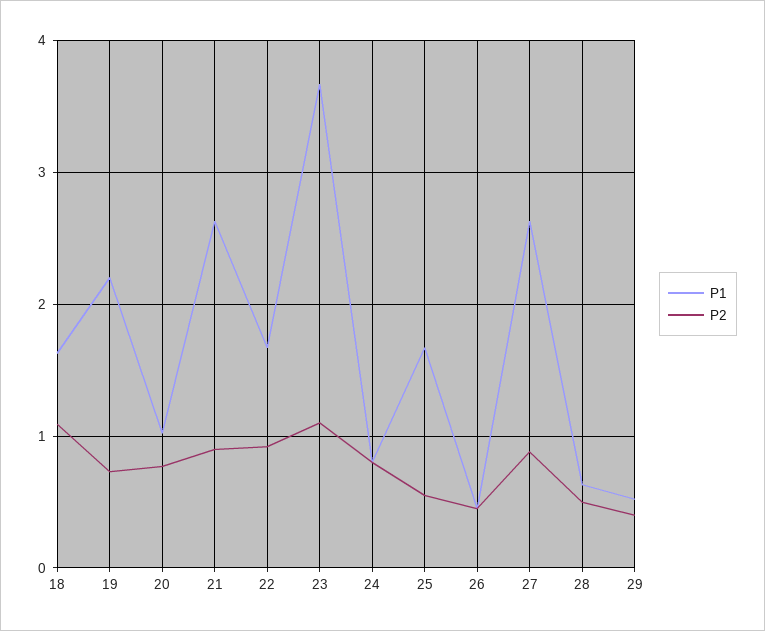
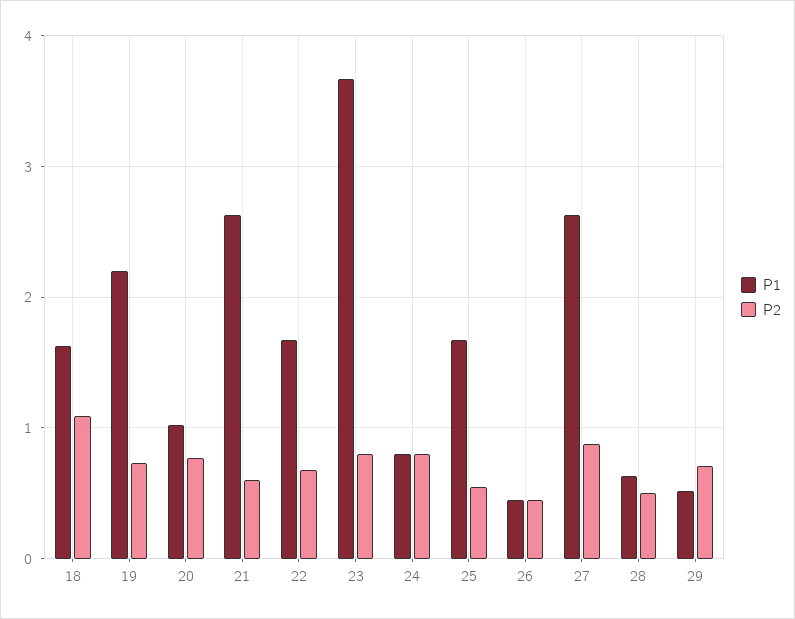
  {
    "P1": {
      "18": 1.6,
      "19": 2.2,
      "20": 1,
      "21": 2.6,
      "22": 1.7,
      "23": 3.7,
      "24": 0.8,
      "25": 1.7,
      "26": 0.5,
      "27": 2.6,
      "28": 0.6,
      "29": 0.5
    },
    "P2": {
      "18": 1.1,
      "19": 0.7,
      "20": 0.8,
-     "21": 0.9,
+     "21": 0.6,
-     "22": 0.9,
+     "22": 0.7,
-     "23": 1.1,
+     "23": 0.8,
      "24": 0.8,
      "25": 0.6,
      "26": 0.5,
      "27": 0.9,
      "28": 0.5,
-     "29": 0.4
+     "29": 0.7
    }
  }

